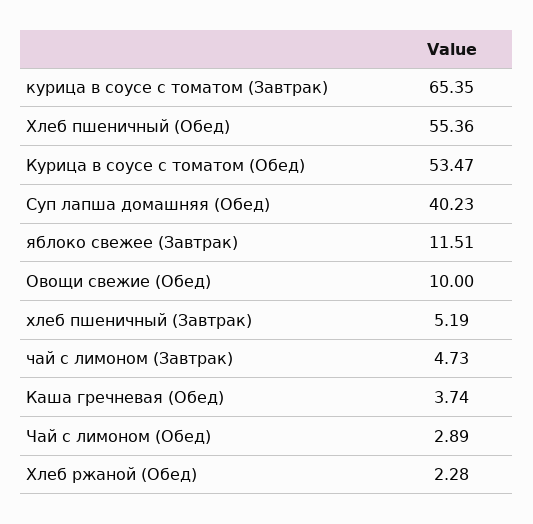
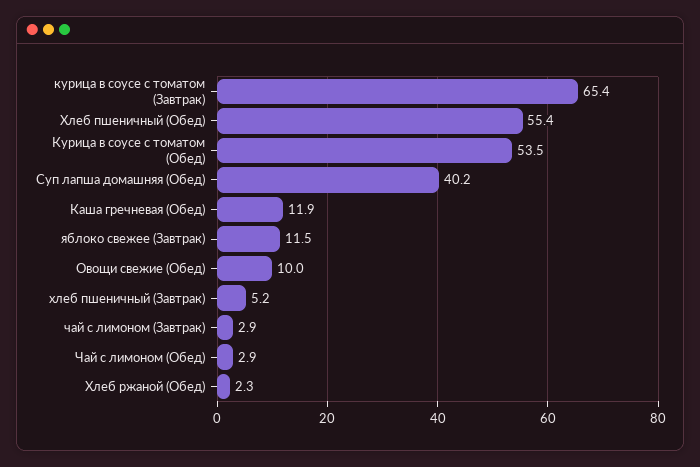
  {
    "курица в соусе с томатом (Завтрак)": 65.35,
    "Хлеб пшеничный (Обед)": 55.36,
    "Курица в соусе с томатом (Обед)": 53.47,
    "Суп лапша домашняя (Обед)": 40.23,
    "яблоко свежее (Завтрак)": 11.51,
    "Овощи свежие (Обед)": 10,
    "хлеб пшеничный (Завтрак)": 5.19,
-   "чай с лимоном (Завтрак)": 4.73,
+   "чай с лимоном (Завтрак)": 2.9,
-   "Каша гречневая (Обед)": 3.74,
+   "Каша гречневая (Обед)": 11.9,
    "Чай с лимоном (Обед)": 2.89,
    "Хлеб ржаной (Обед)": 2.28
  }

